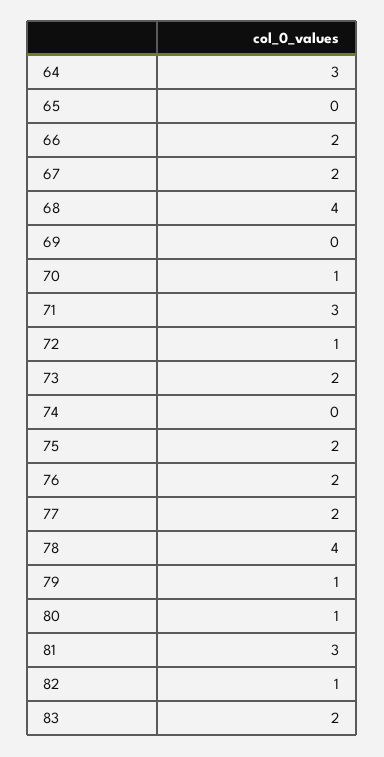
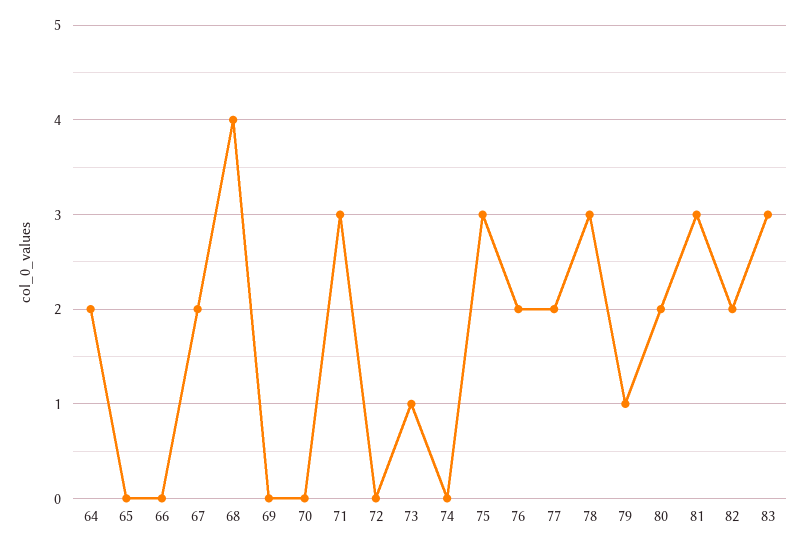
  {
-   "64": 3,
+   "64": 2,
    "65": 0,
-   "66": 2,
+   "66": 0,
    "67": 2,
    "68": 4,
    "69": 0,
-   "70": 1,
+   "70": 0,
    "71": 3,
-   "72": 1,
+   "72": 0,
-   "73": 2,
+   "73": 1,
    "74": 0,
-   "75": 2,
+   "75": 3,
    "76": 2,
    "77": 2,
-   "78": 4,
+   "78": 3,
    "79": 1,
-   "80": 1,
+   "80": 2,
    "81": 3,
-   "82": 1,
+   "82": 2,
-   "83": 2
+   "83": 3
  }

